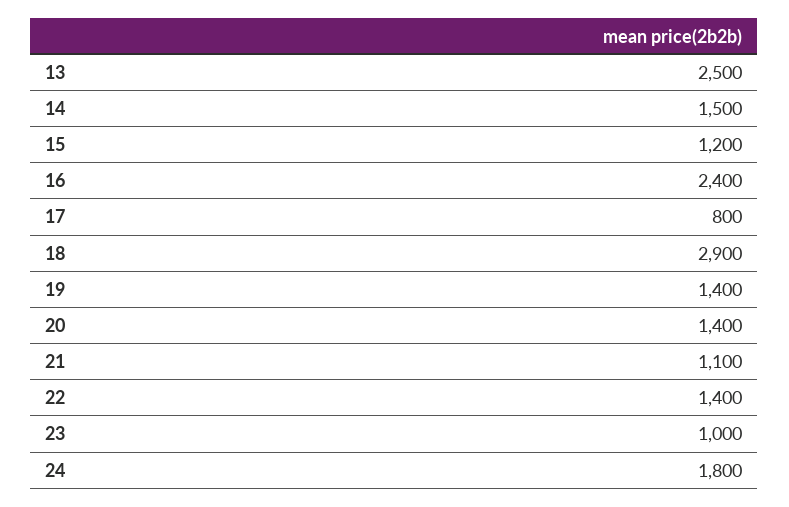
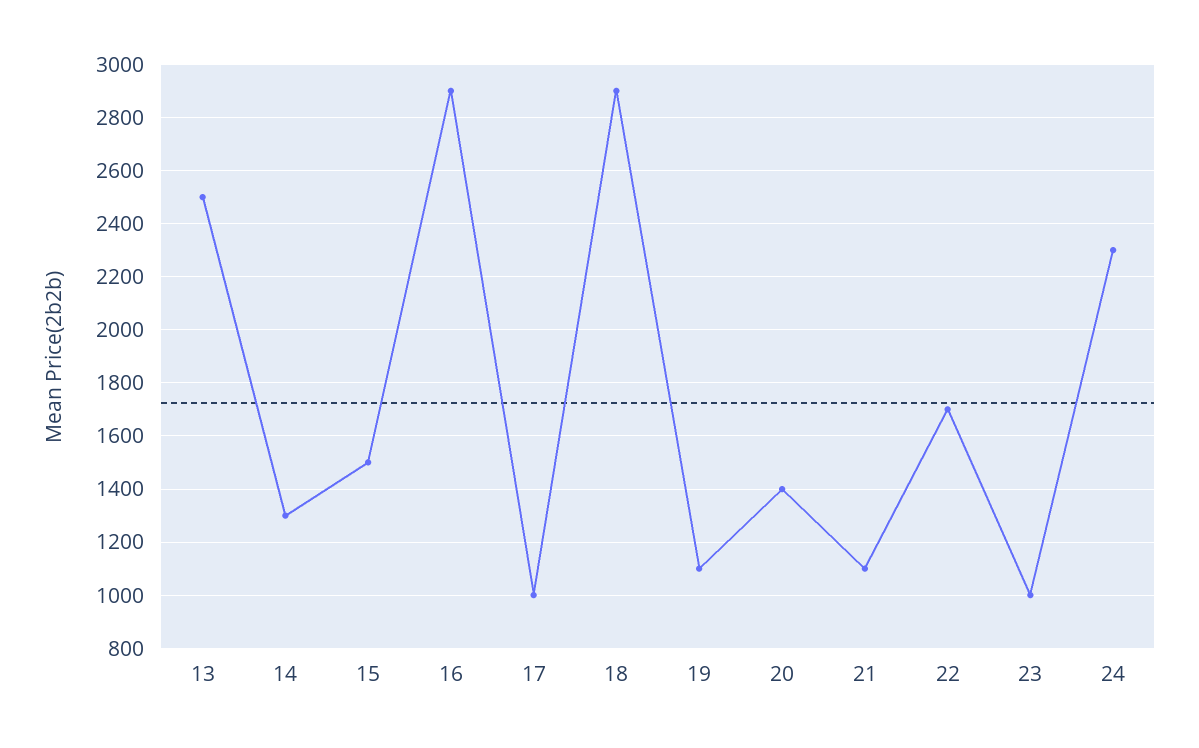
  {
    "13": 2500,
-   "14": 1500,
+   "14": 1300,
-   "15": 1200,
+   "15": 1500,
-   "16": 2400,
+   "16": 2900,
-   "17": 800,
+   "17": 1000,
    "18": 2900,
-   "19": 1400,
+   "19": 1100,
    "20": 1400,
    "21": 1100,
-   "22": 1400,
+   "22": 1700,
    "23": 1000,
-   "24": 1800
+   "24": 2300
  }

